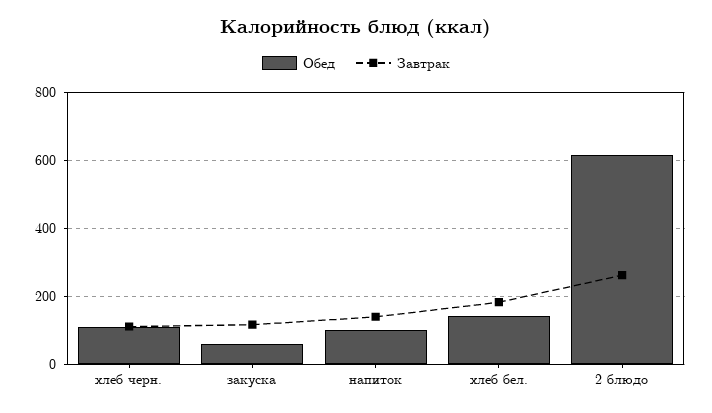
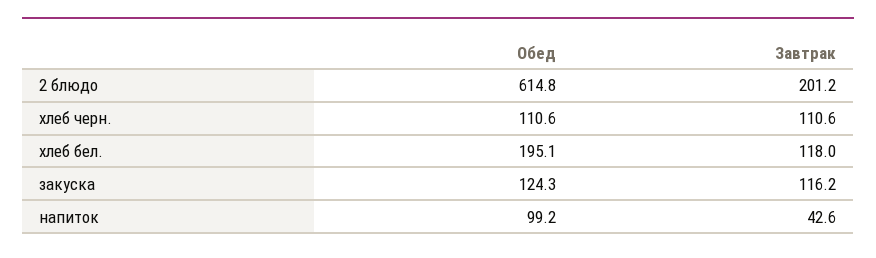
  {
    "Обед": {
      "хлеб черн.": 110.6,
-     "закуска": 60,
+     "закуска": 124.3,
      "напиток": 99.2,
-     "хлеб бел.": 140,
+     "хлеб бел.": 195.1,
      "2 блюдо": 614.8
    },
    "Завтрак": {
      "хлеб черн.": 110.6,
      "закуска": 116.2,
-     "напиток": 140,
+     "напиток": 42.6,
-     "хлеб бел.": 180,
+     "хлеб бел.": 118,
-     "2 блюдо": 260
+     "2 блюдо": 201.2
    }
  }

